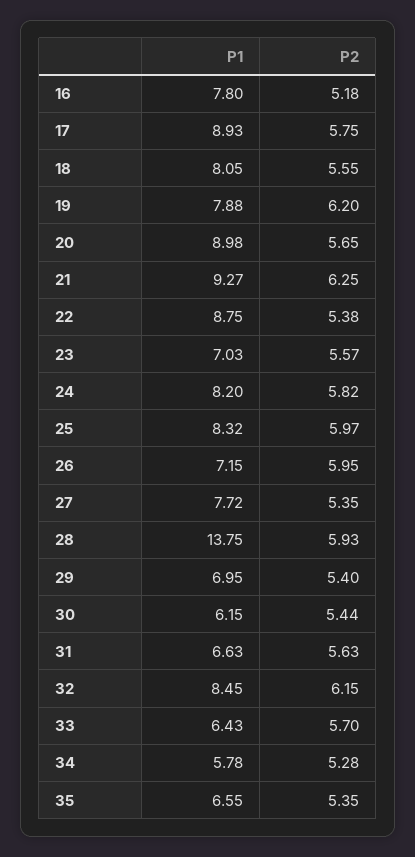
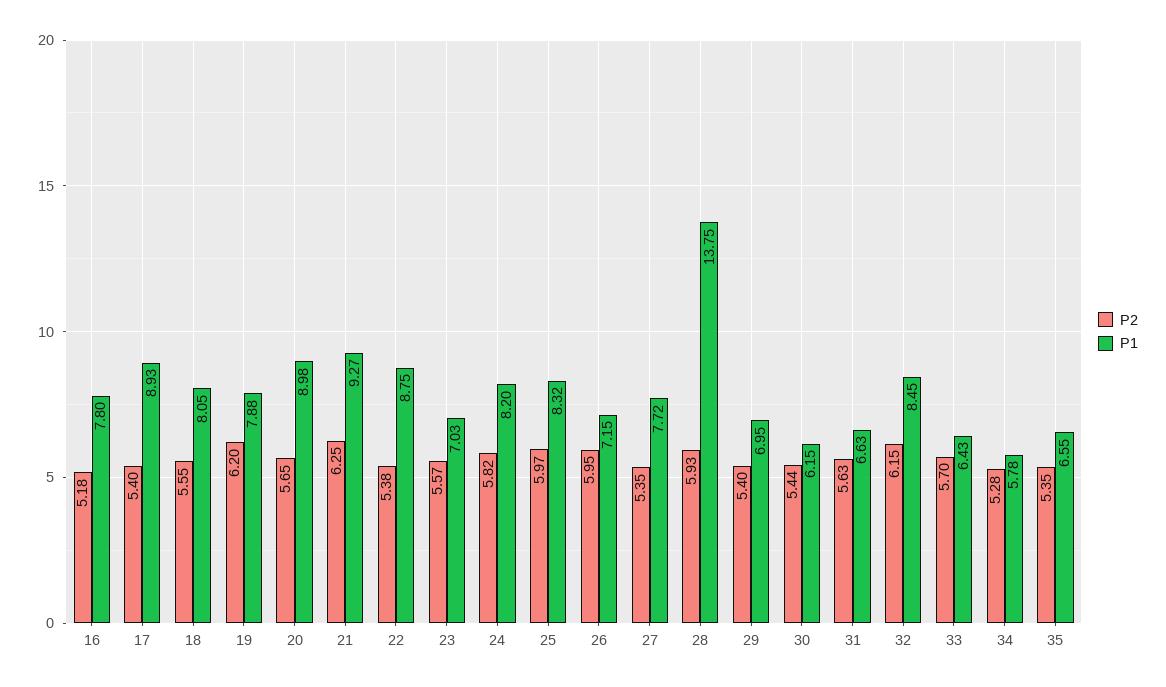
  {
    "P1": {
      "16": 7.8,
      "17": 8.93,
      "18": 8.05,
      "19": 7.88,
      "20": 8.98,
      "21": 9.27,
      "22": 8.75,
      "23": 7.03,
      "24": 8.2,
      "25": 8.32,
      "26": 7.15,
      "27": 7.72,
      "28": 13.75,
      "29": 6.95,
      "30": 6.15,
      "31": 6.63,
      "32": 8.45,
      "33": 6.43,
      "34": 5.78,
      "35": 6.55
    },
    "P2": {
      "16": 5.18,
-     "17": 5.75,
+     "17": 5.4,
      "18": 5.55,
      "19": 6.2,
      "20": 5.65,
      "21": 6.25,
      "22": 5.38,
      "23": 5.57,
      "24": 5.82,
      "25": 5.97,
      "26": 5.95,
      "27": 5.35,
      "28": 5.93,
      "29": 5.4,
      "30": 5.44,
      "31": 5.63,
      "32": 6.15,
      "33": 5.7,
      "34": 5.28,
      "35": 5.35
    }
  }

